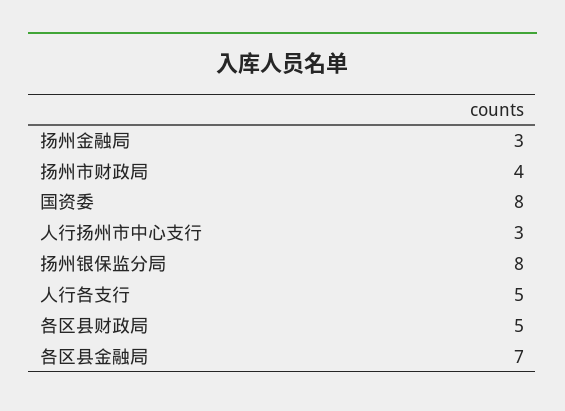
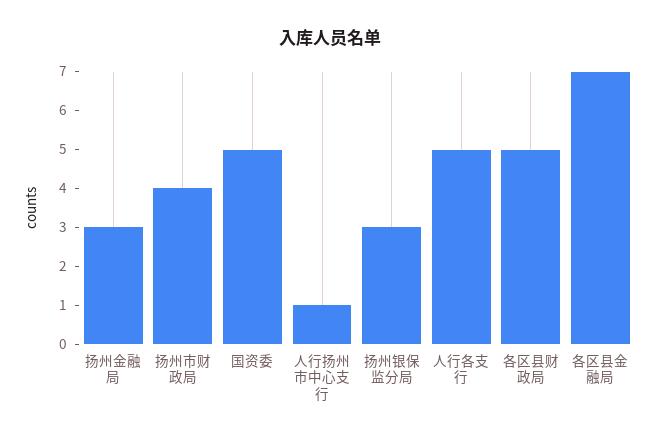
  {
    "扬州金融局": 3,
    "扬州市财政局": 4,
-   "国资委": 8,
+   "国资委": 5,
-   "人行扬州市中心支行": 3,
+   "人行扬州市中心支行": 1,
-   "扬州银保监分局": 8,
+   "扬州银保监分局": 3,
    "人行各支行": 5,
    "各区县财政局": 5,
    "各区县金融局": 7
  }

